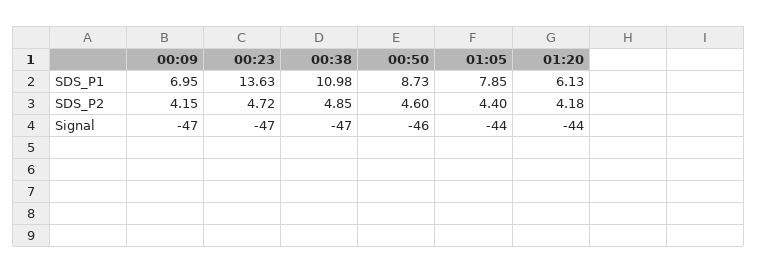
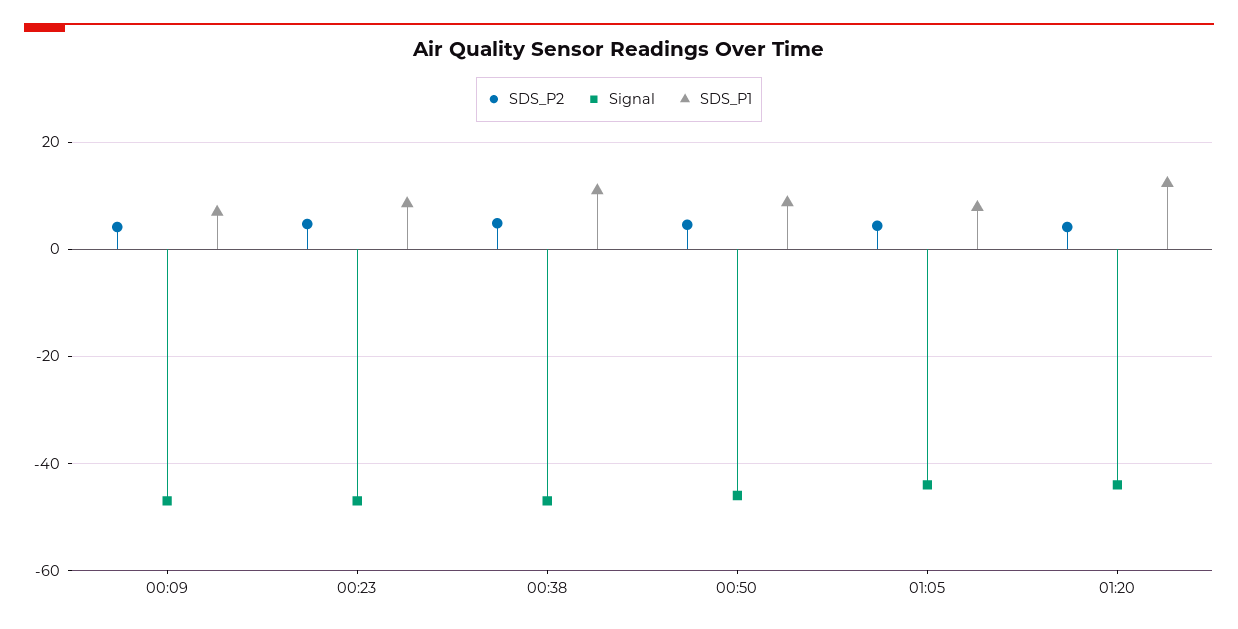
  {
    "SDS_P1": {
      "00:09": 6.95,
-     "00:23": 13.63,
+     "00:23": 8,
      "00:38": 10.98,
      "00:50": 8.73,
      "01:05": 7.85,
-     "01:20": 6.13
+     "01:20": 12
    },
    "SDS_P2": {
      "00:09": 4.15,
      "00:23": 4.72,
      "00:38": 4.85,
      "00:50": 4.6,
      "01:05": 4.4,
      "01:20": 4.18
    },
    "Signal": {
      "00:09": -47,
      "00:23": -47,
      "00:38": -47,
      "00:50": -46,
      "01:05": -44,
      "01:20": -44
    }
  }

